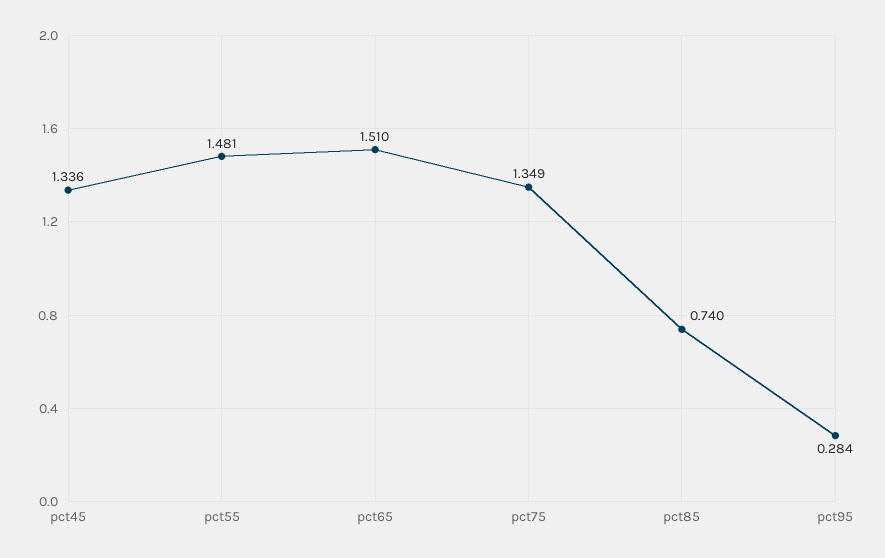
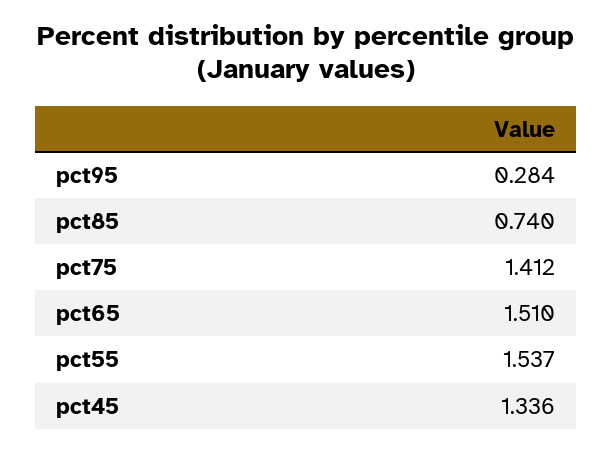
  {
    "pct45": 1.336,
-   "pct55": 1.481,
+   "pct55": 1.537,
    "pct65": 1.51,
-   "pct75": 1.349,
+   "pct75": 1.412,
    "pct85": 0.74,
    "pct95": 0.284
  }

